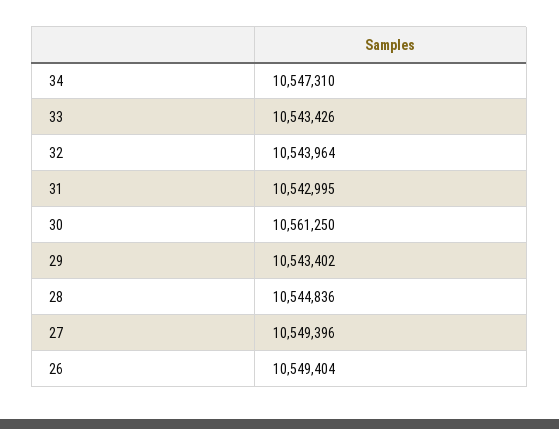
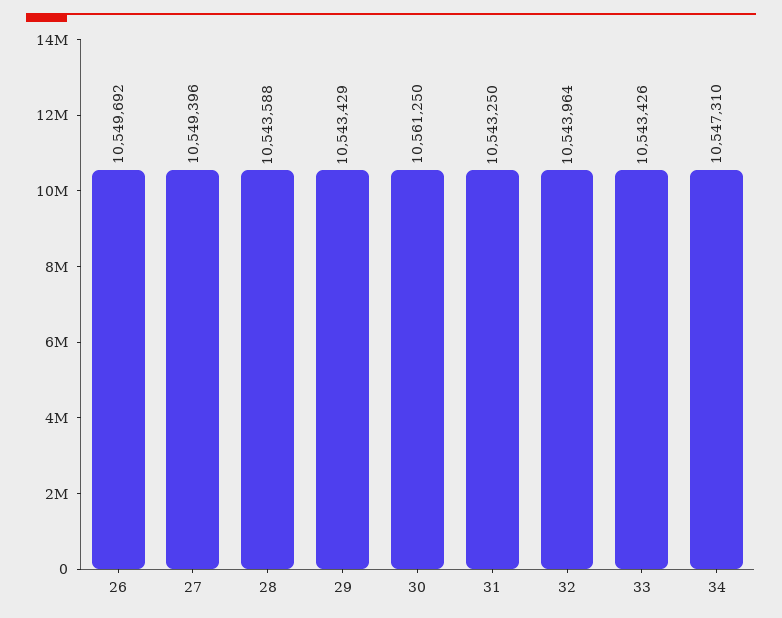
  {
    "34": 10547310,
    "33": 10543426,
    "32": 10543964,
-   "31": 10542995,
+   "31": 10543250,
    "30": 10561250,
-   "29": 10543402,
+   "29": 10543429,
-   "28": 10544836,
+   "28": 10543588,
    "27": 10549396,
-   "26": 10549404
+   "26": 10549692
  }

